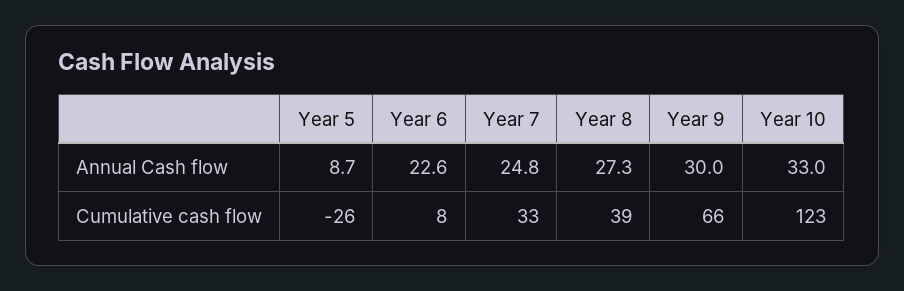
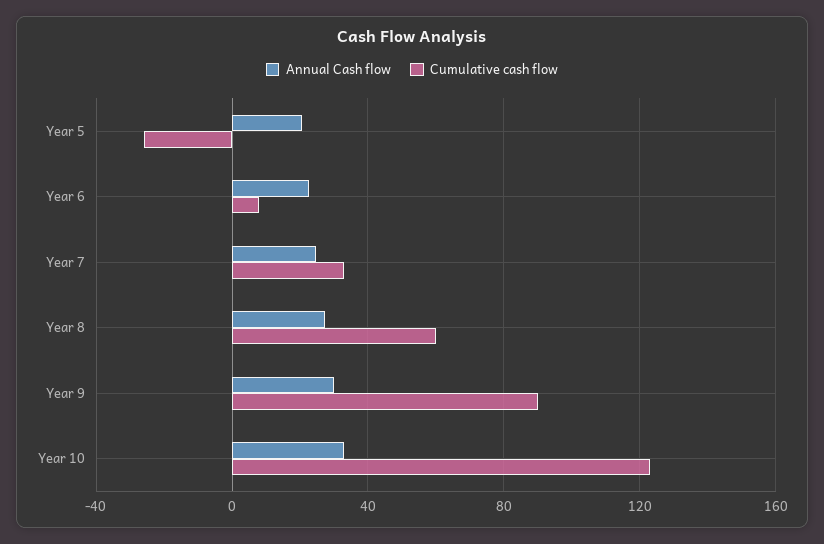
  {
    "Annual Cash flow": {
-     "Year 5": 8.7,
+     "Year 5": 20,
      "Year 6": 22.6,
      "Year 7": 24.8,
      "Year 8": 27.3,
      "Year 9": 30,
      "Year 10": 33
    },
    "Cumulative cash flow": {
      "Year 5": -26,
      "Year 6": 8,
      "Year 7": 33,
-     "Year 8": 39,
+     "Year 8": 60,
-     "Year 9": 66,
+     "Year 9": 90,
      "Year 10": 123
    }
  }

